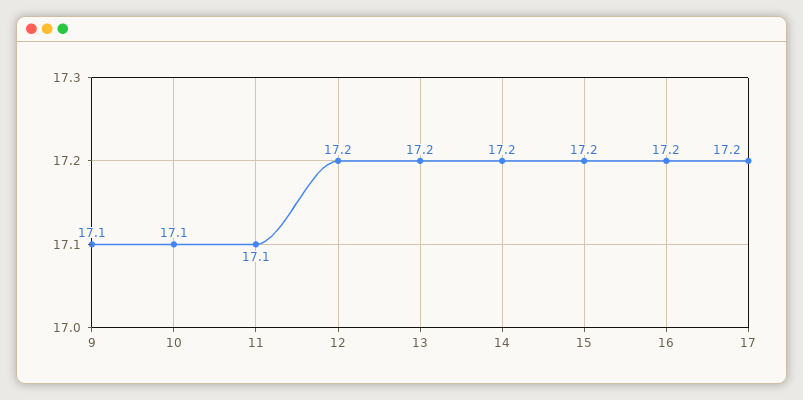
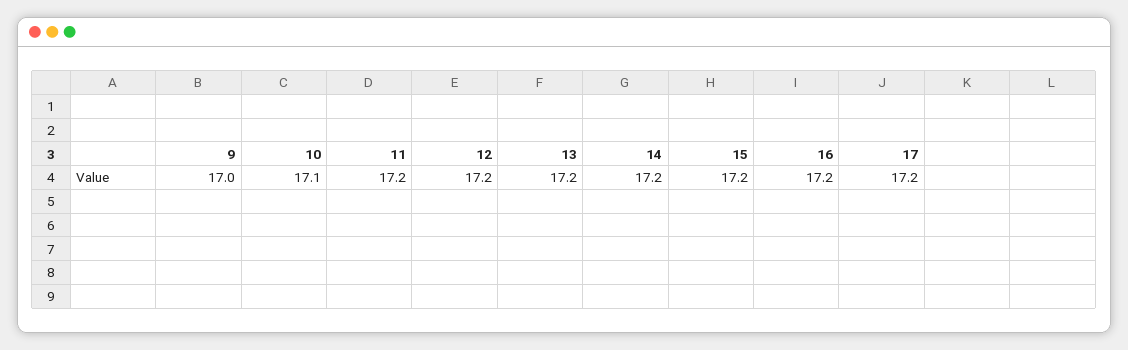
  {
-   "9": 17.1,
+   "9": 17,
    "10": 17.1,
-   "11": 17.1,
+   "11": 17.2,
    "12": 17.2,
    "13": 17.2,
    "14": 17.2,
    "15": 17.2,
    "16": 17.2,
    "17": 17.2
  }

